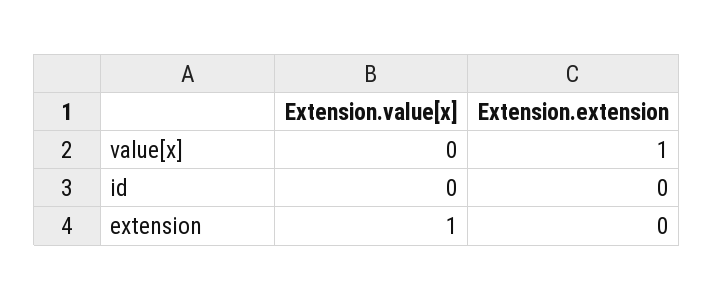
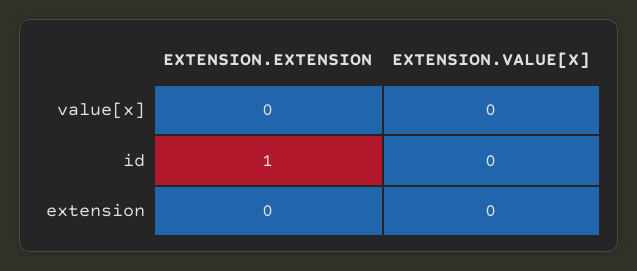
  {
    "Extension.value[x]": {
      "value[x]": 0,
      "id": 0,
-     "extension": 1
+     "extension": 0
    },
    "Extension.extension": {
-     "value[x]": 1,
+     "value[x]": 0,
-     "id": 0,
+     "id": 1,
      "extension": 0
    }
  }

